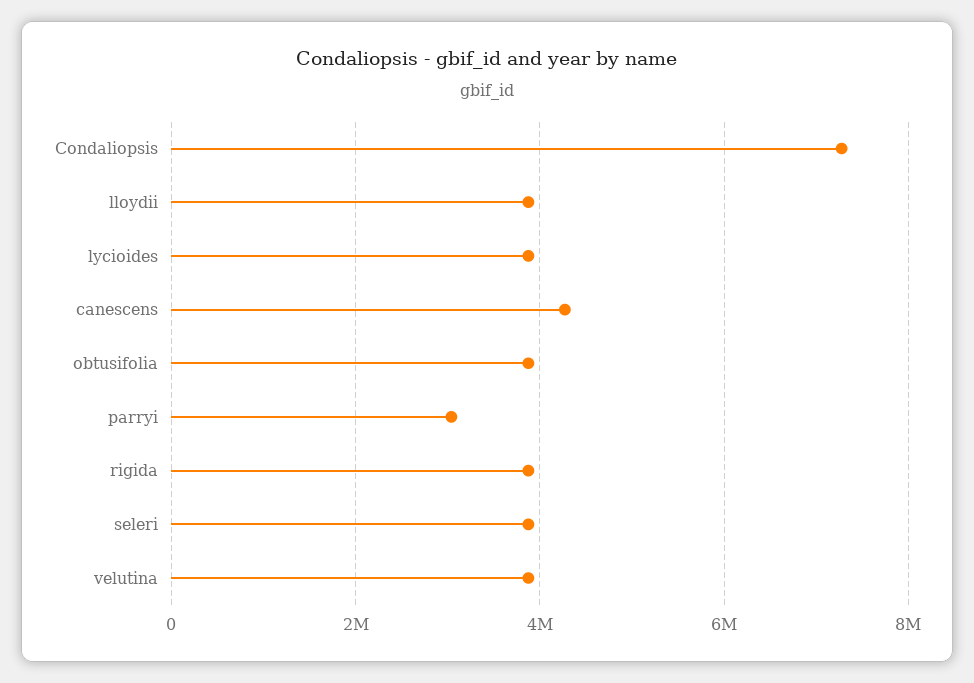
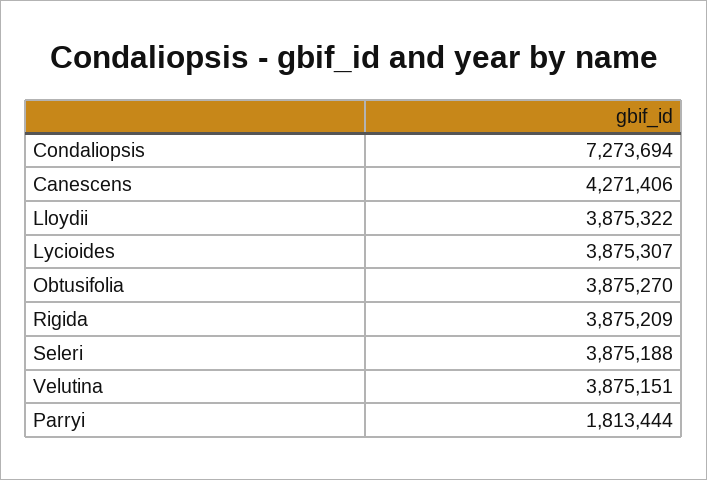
  {
    "Condaliopsis": 7273694,
    "lloydii": 3875322,
    "lycioides": 3875307,
    "canescens": 4271406,
    "obtusifolia": 3875270,
-   "parryi": 3000000,
+   "parryi": 1813444,
    "rigida": 3875209,
    "seleri": 3875188,
    "velutina": 3875151
  }

